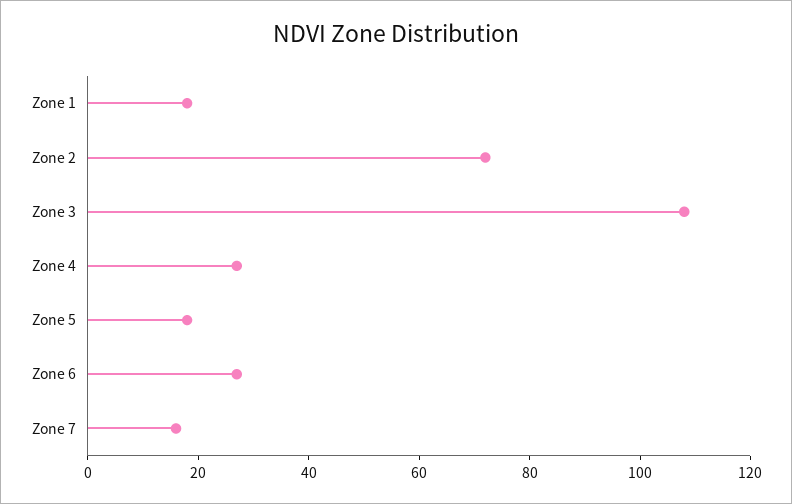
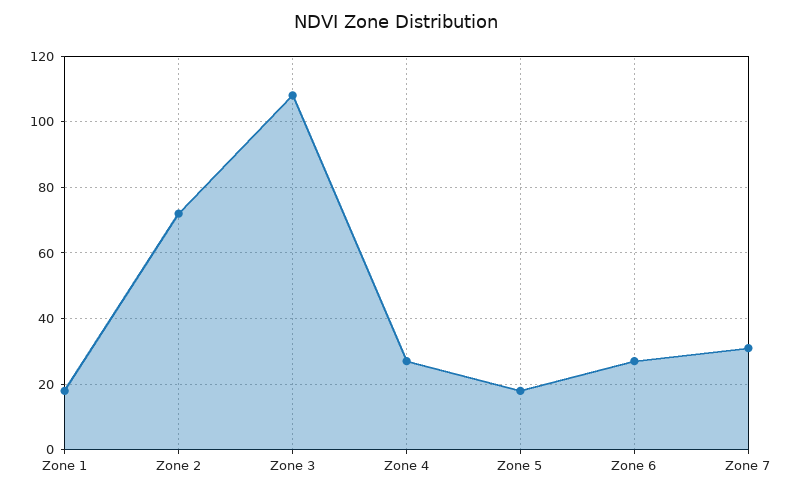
  {
    "Zone 1": 20,
    "Zone 2": 70,
    "Zone 3": 110,
    "Zone 4": 25,
    "Zone 5": 20,
    "Zone 6": 25,
-   "Zone 7": 15
+   "Zone 7": 30
  }

